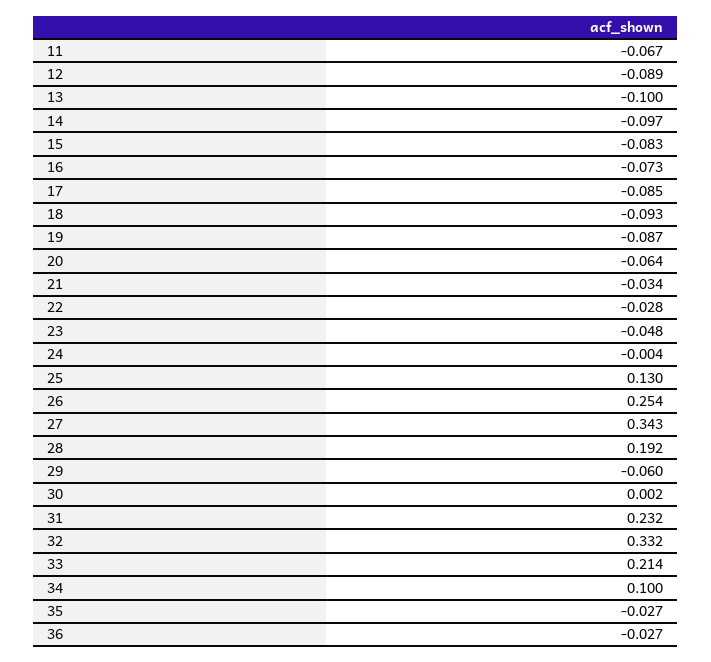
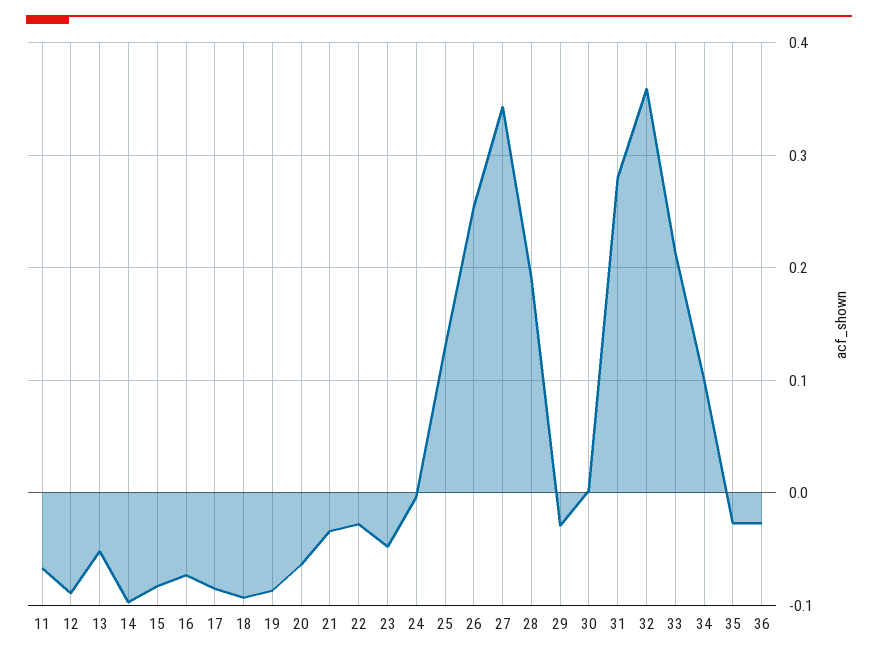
  {
    "11": -0.067,
    "12": -0.089,
-   "13": -0.1,
+   "13": -0.05,
    "14": -0.097,
    "15": -0.083,
    "16": -0.073,
    "17": -0.085,
    "18": -0.093,
    "19": -0.087,
    "20": -0.064,
    "21": -0.034,
    "22": -0.028,
    "23": -0.048,
    "24": -0.004,
    "25": 0.13,
    "26": 0.254,
    "27": 0.343,
    "28": 0.192,
-   "29": -0.06,
+   "29": -0.03,
    "30": 0.002,
-   "31": 0.232,
+   "31": 0.28,
-   "32": 0.332,
+   "32": 0.36,
    "33": 0.214,
    "34": 0.1,
    "35": -0.027,
    "36": -0.027
  }

